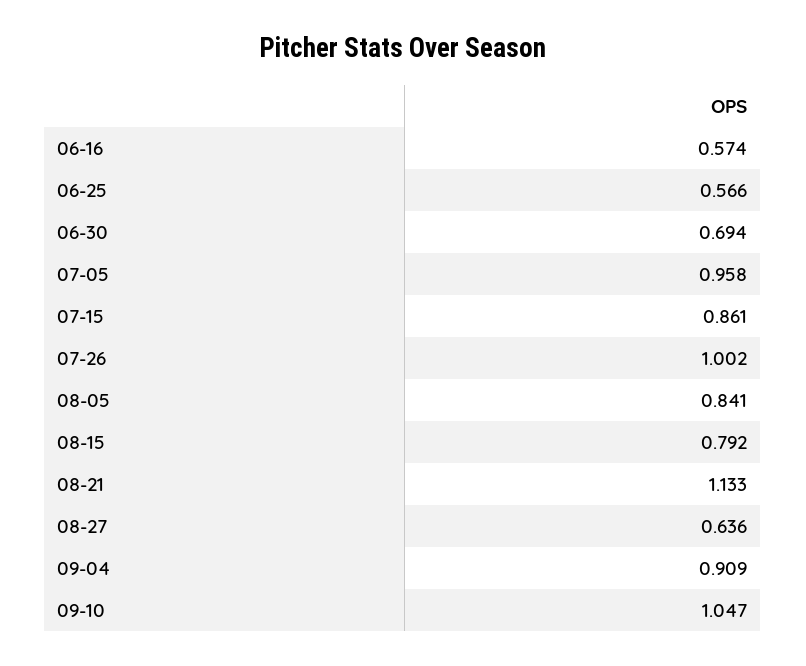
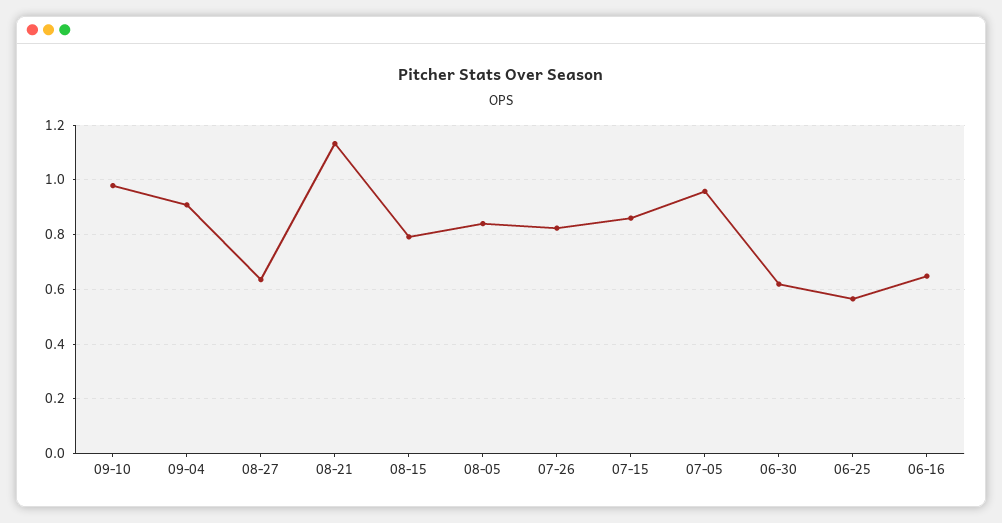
  {
-   "06-16": 0.574,
+   "06-16": 0.65,
    "06-25": 0.566,
-   "06-30": 0.694,
+   "06-30": 0.625,
    "07-05": 0.958,
    "07-15": 0.861,
-   "07-26": 1.002,
+   "07-26": 0.825,
    "08-05": 0.841,
    "08-15": 0.792,
    "08-21": 1.133,
    "08-27": 0.636,
    "09-04": 0.909,
-   "09-10": 1.047
+   "09-10": 0.975
  }

